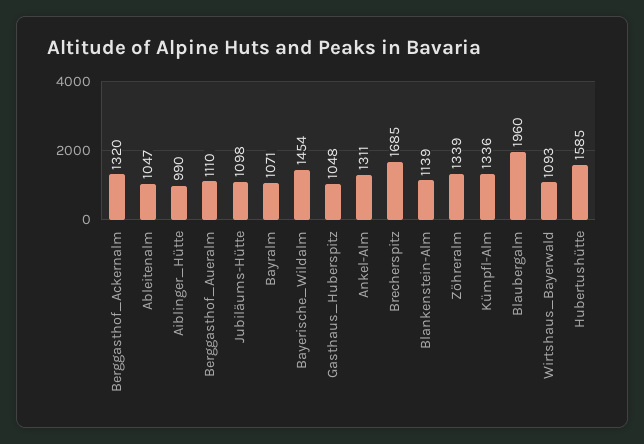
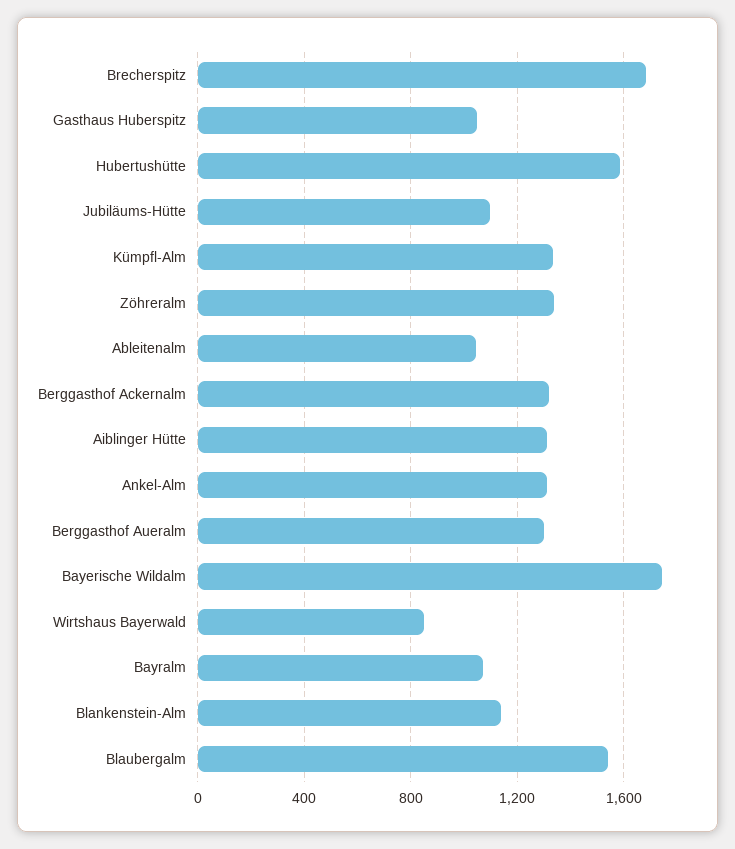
  {
    "Berggasthof_Ackernalm": 1320,
    "Ableitenalm": 1047,
-   "Aiblinger_Hütte": 990,
+   "Aiblinger_Hütte": 1300,
-   "Berggasthof_Aueralm": 1110,
+   "Berggasthof_Aueralm": 1300,
    "Jubiläums-Hütte": 1098,
    "Bayralm": 1071,
-   "Bayerische_Wildalm": 1454,
+   "Bayerische_Wildalm": 1750,
    "Gasthaus_Huberspitz": 1048,
    "Ankel-Alm": 1311,
    "Brecherspitz": 1685,
    "Blankenstein-Alm": 1139,
    "Zöhreralm": 1339,
    "Kümpfl-Alm": 1336,
-   "Blaubergalm": 1960,
+   "Blaubergalm": 1550,
-   "Wirtshaus_Bayerwald": 1093,
+   "Wirtshaus_Bayerwald": 850,
    "Hubertushütte": 1585
  }

